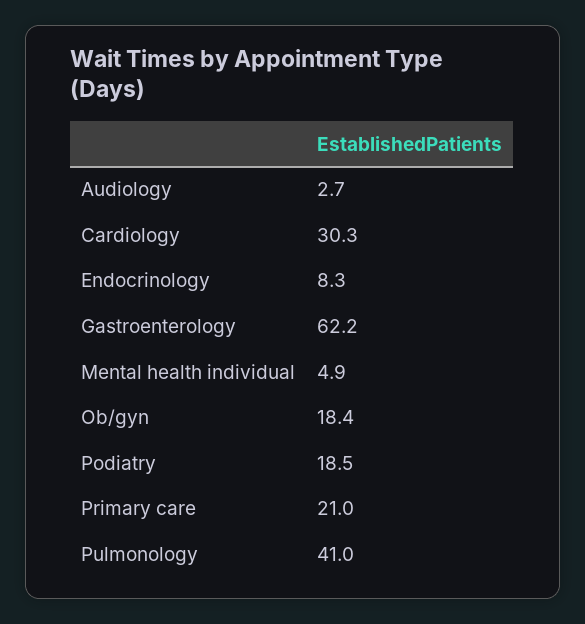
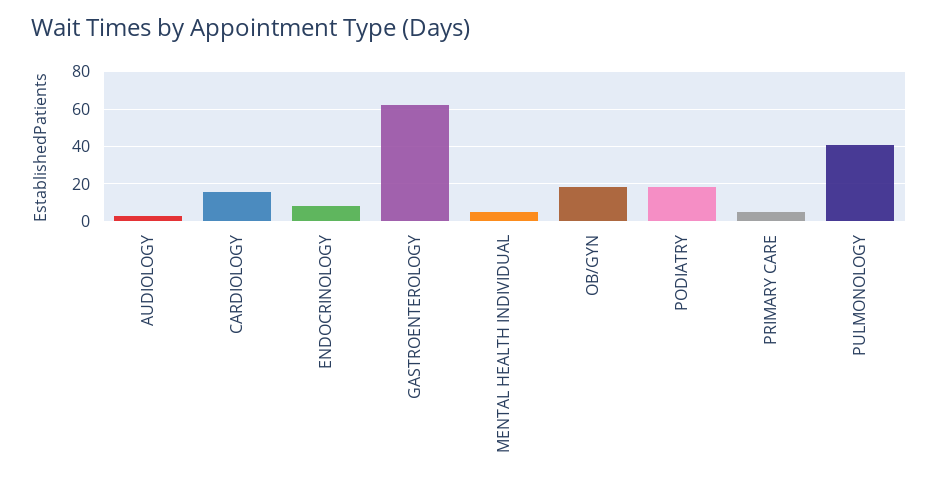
  {
    "Audiology": 2.7,
-   "Cardiology": 30.3,
+   "Cardiology": 15,
    "Endocrinology": 8.3,
    "Gastroenterology": 62.2,
    "Mental health individual": 4.9,
    "Ob/gyn": 18.4,
    "Podiatry": 18.5,
-   "Primary care": 21,
+   "Primary care": 5,
    "Pulmonology": 41
  }

